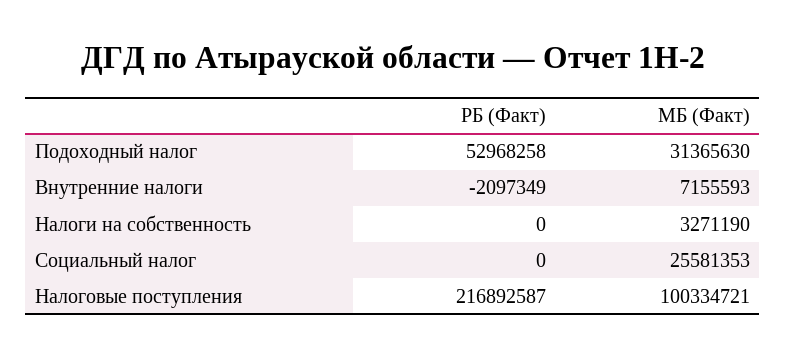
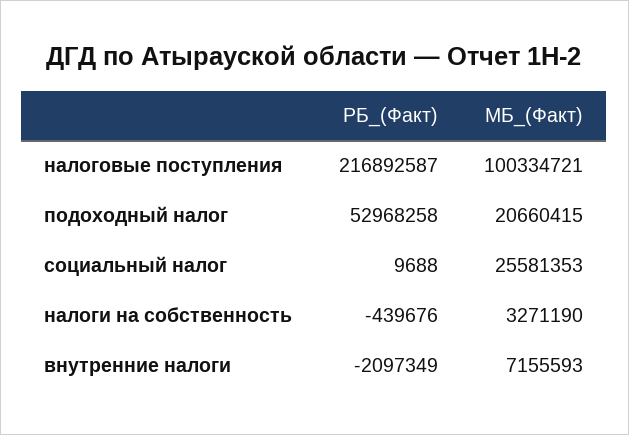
  {
    "РБ (Факт)": {
      "Подоходный налог": 52968258,
      "Внутренние налоги": -2097349,
-     "Налоги на собственность": 0,
+     "Налоги на собственность": -439676,
-     "Социальный налог": 0,
+     "Социальный налог": 9688,
      "Налоговые поступления": 216892587
    },
    "МБ (Факт)": {
-     "Подоходный налог": 31365630,
+     "Подоходный налог": 20660415,
      "Внутренние налоги": 7155593,
      "Налоги на собственность": 3271190,
      "Социальный налог": 25581353,
      "Налоговые поступления": 100334721
    }
  }

